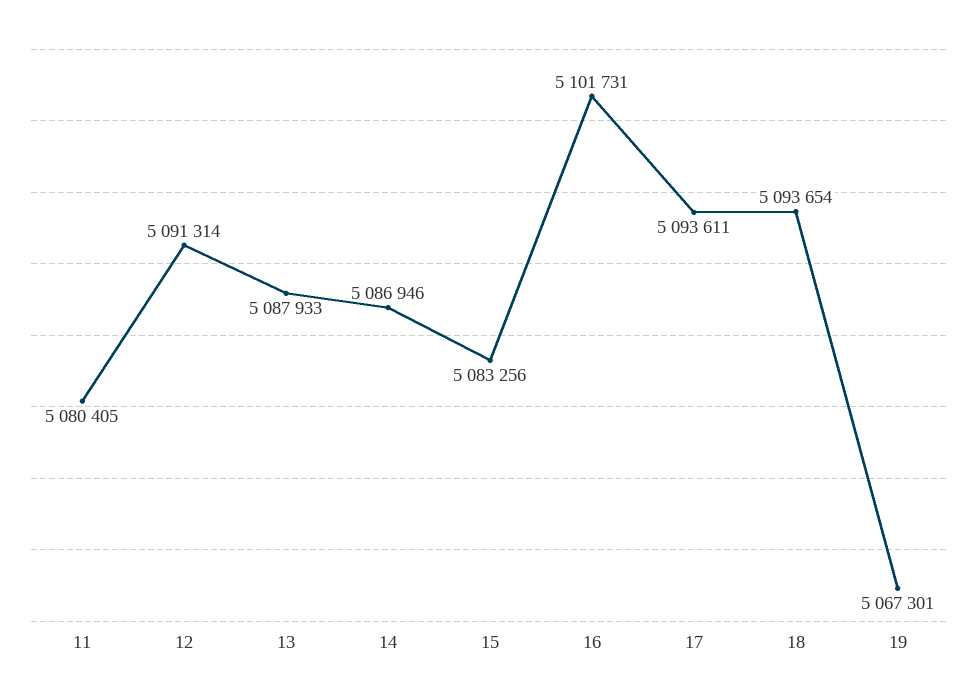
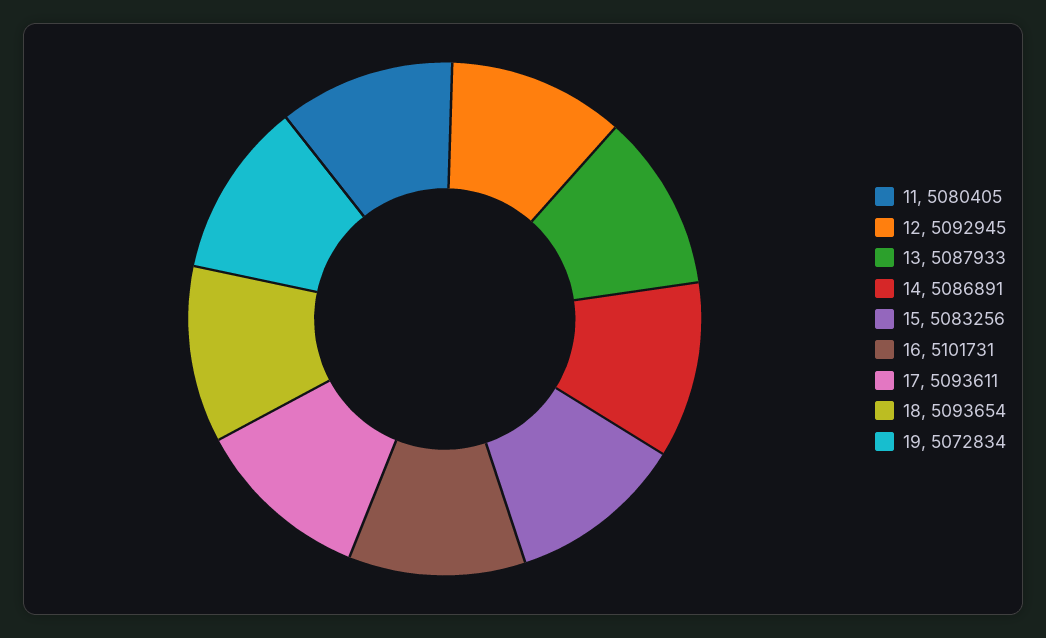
  {
    "11": 5080405,
-   "12": 5091314,
+   "12": 5092945,
    "13": 5087933,
-   "14": 5086946,
+   "14": 5086891,
    "15": 5083256,
    "16": 5101731,
    "17": 5093611,
    "18": 5093654,
-   "19": 5067301
+   "19": 5072834
  }

